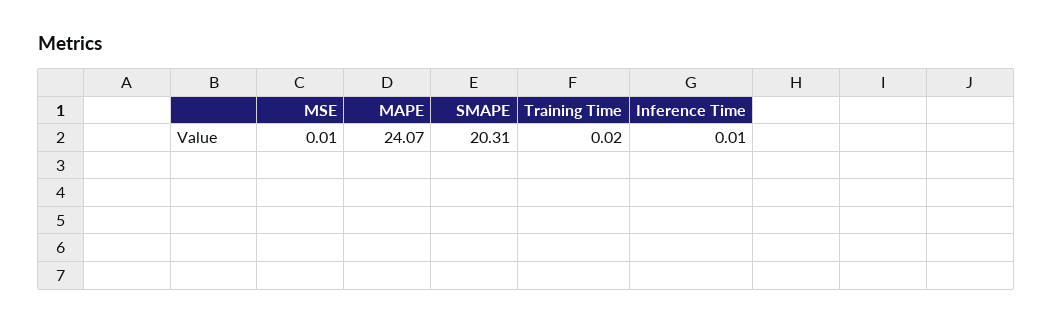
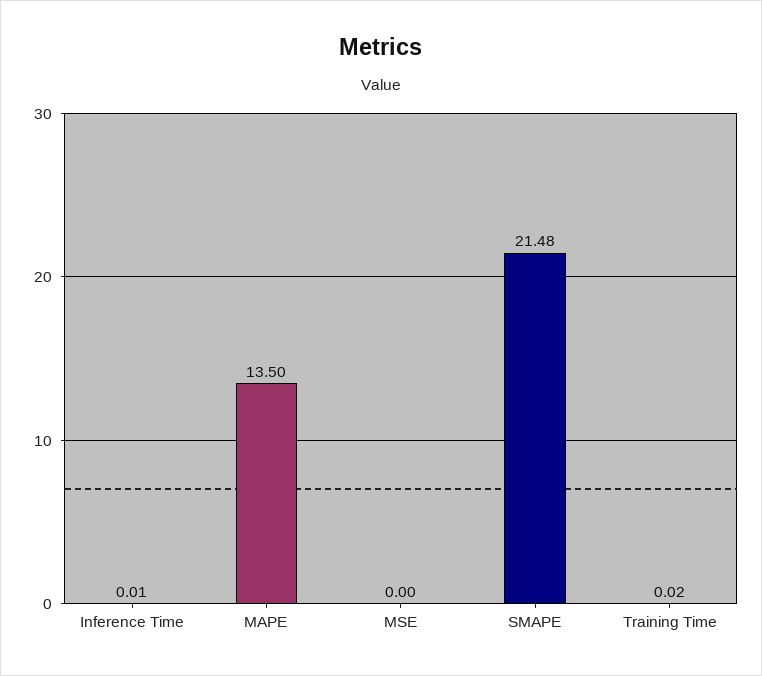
  {
-   "MSE": 0.01,
+   "MSE": 0,
-   "MAPE": 24.07,
+   "MAPE": 13.5,
-   "SMAPE": 20.31,
+   "SMAPE": 21.48,
    "Training Time": 0.02,
    "Inference Time": 0.01
  }

